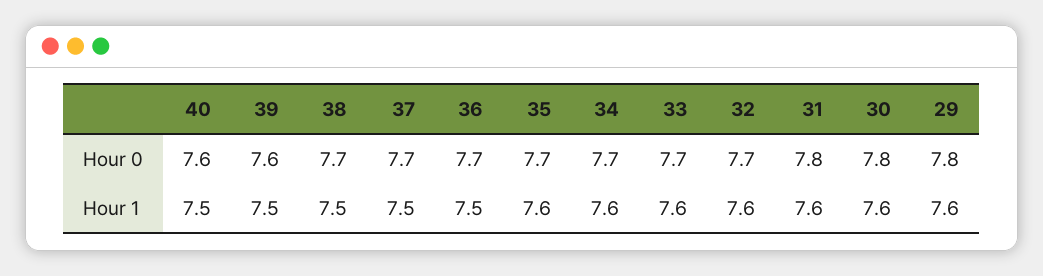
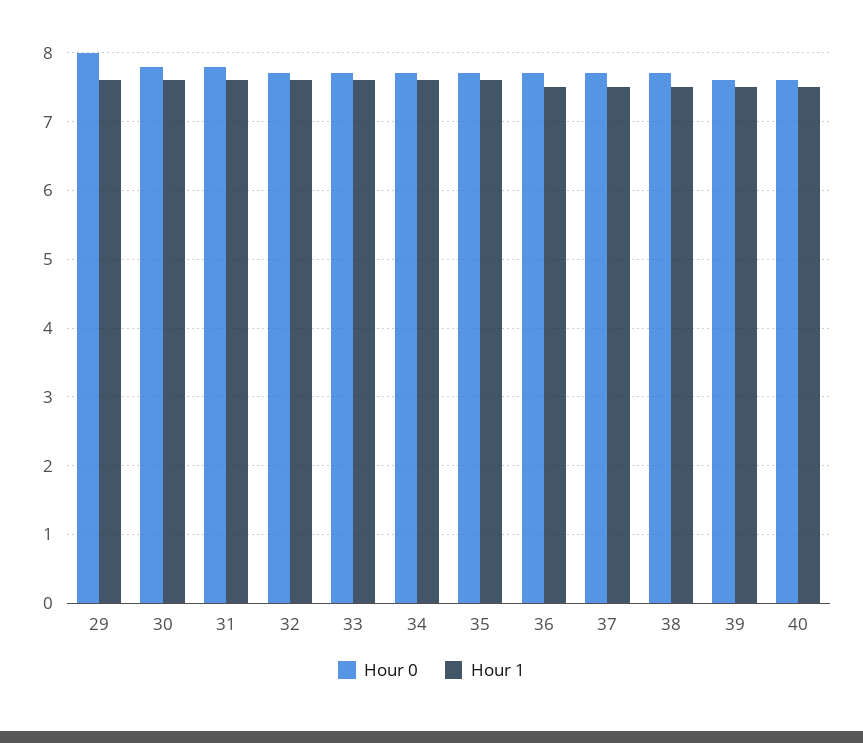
  {
    "Hour 0": {
      "40": 7.6,
      "39": 7.6,
      "38": 7.7,
      "37": 7.7,
      "36": 7.7,
      "35": 7.7,
      "34": 7.7,
      "33": 7.7,
      "32": 7.7,
      "31": 7.8,
      "30": 7.8,
-     "29": 7.8
+     "29": 8
    },
    "Hour 1": {
      "40": 7.5,
      "39": 7.5,
      "38": 7.5,
      "37": 7.5,
      "36": 7.5,
      "35": 7.6,
      "34": 7.6,
      "33": 7.6,
      "32": 7.6,
      "31": 7.6,
      "30": 7.6,
      "29": 7.6
    }
  }

